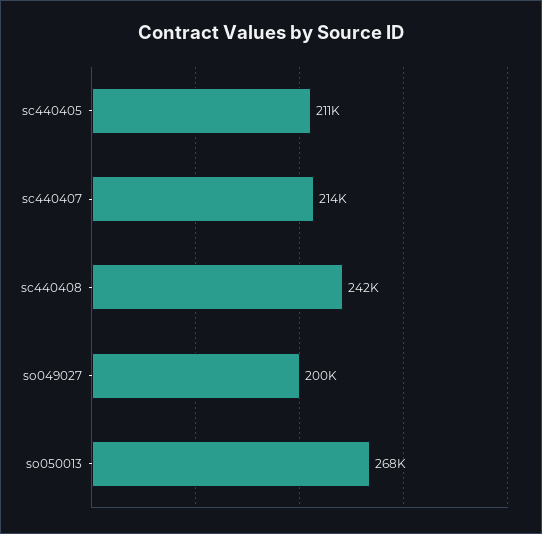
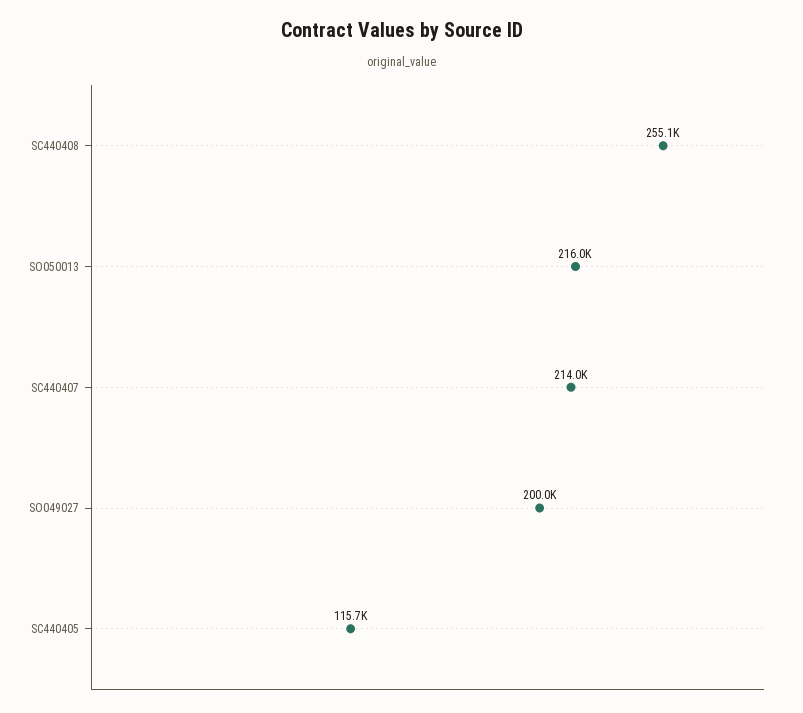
  {
-   "sc440405": 211000,
+   "sc440405": 115700,
    "sc440407": 214000,
-   "sc440408": 242000,
+   "sc440408": 255100,
    "so049027": 200000,
-   "so050013": 268000
+   "so050013": 216000
  }

